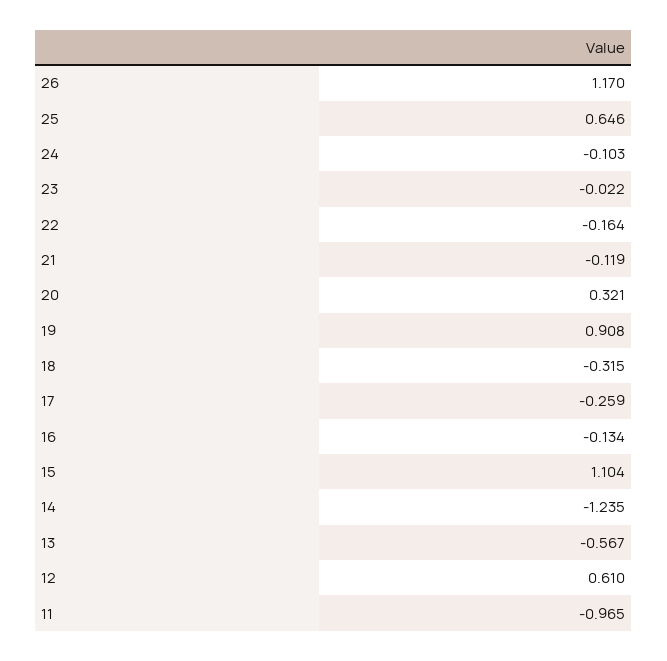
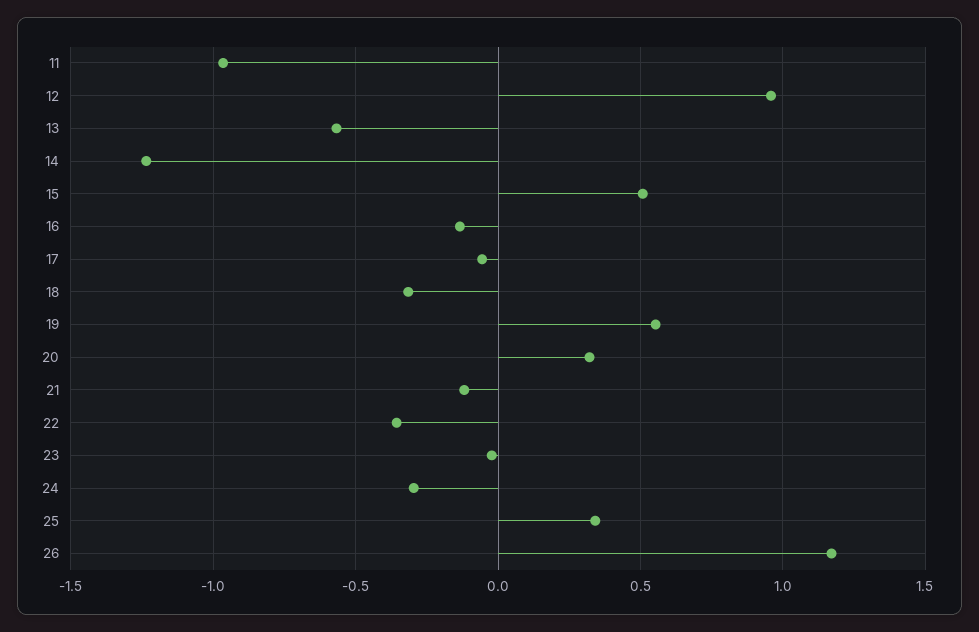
  {
    "26": 1.17,
-   "25": 0.646,
+   "25": 0.35,
-   "24": -0.103,
+   "24": -0.3,
    "23": -0.022,
-   "22": -0.164,
+   "22": -0.35,
    "21": -0.119,
    "20": 0.321,
-   "19": 0.908,
+   "19": 0.55,
    "18": -0.315,
-   "17": -0.259,
+   "17": -0.05,
    "16": -0.134,
-   "15": 1.104,
+   "15": 0.5,
    "14": -1.235,
    "13": -0.567,
-   "12": 0.61,
+   "12": 0.95,
    "11": -0.965
  }

